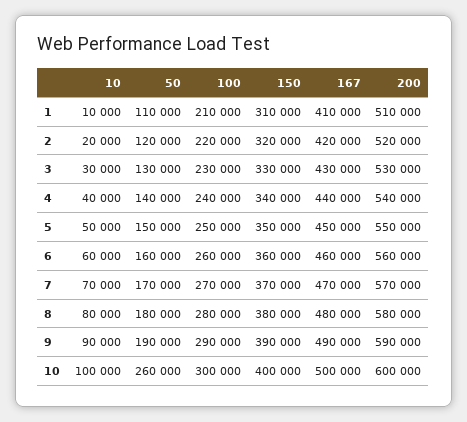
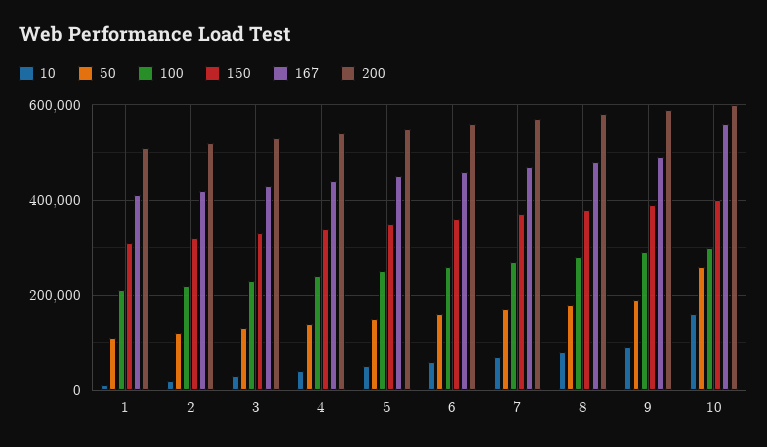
  {
    "10": {
      "1": 10000,
      "2": 20000,
      "3": 30000,
      "4": 40000,
      "5": 50000,
      "6": 60000,
      "7": 70000,
      "8": 80000,
      "9": 90000,
-     "10": 100000
+     "10": 160000
    },
    "50": {
      "1": 110000,
      "2": 120000,
      "3": 130000,
      "4": 140000,
      "5": 150000,
      "6": 160000,
      "7": 170000,
      "8": 180000,
      "9": 190000,
      "10": 260000
    },
    "100": {
      "1": 210000,
      "2": 220000,
      "3": 230000,
      "4": 240000,
      "5": 250000,
      "6": 260000,
      "7": 270000,
      "8": 280000,
      "9": 290000,
      "10": 300000
    },
    "150": {
      "1": 310000,
      "2": 320000,
      "3": 330000,
      "4": 340000,
      "5": 350000,
      "6": 360000,
      "7": 370000,
      "8": 380000,
      "9": 390000,
      "10": 400000
    },
    "167": {
      "1": 410000,
      "2": 420000,
      "3": 430000,
      "4": 440000,
      "5": 450000,
      "6": 460000,
      "7": 470000,
      "8": 480000,
      "9": 490000,
-     "10": 500000
+     "10": 560000
    },
    "200": {
      "1": 510000,
      "2": 520000,
      "3": 530000,
      "4": 540000,
      "5": 550000,
      "6": 560000,
      "7": 570000,
      "8": 580000,
      "9": 590000,
      "10": 600000
    }
  }

